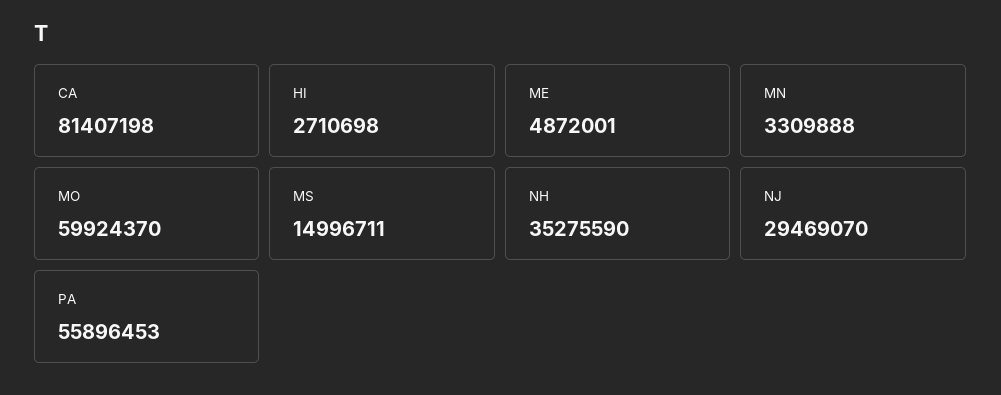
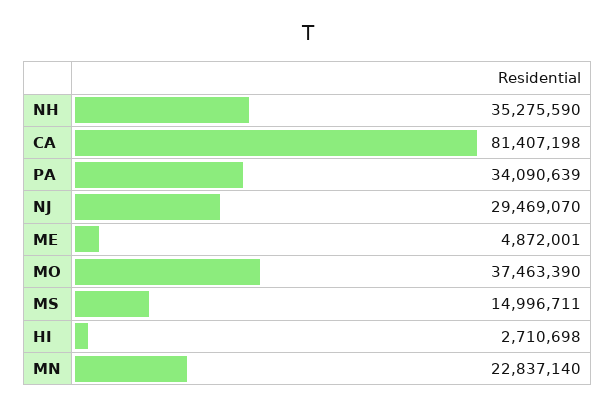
  {
    "CA": 81407198,
    "HI": 2710698,
    "ME": 4872001,
-   "MN": 3309888,
+   "MN": 22837140,
-   "MO": 59924370,
+   "MO": 37463390,
    "MS": 14996711,
    "NH": 35275590,
    "NJ": 29469070,
-   "PA": 55896453
+   "PA": 34090639
  }

